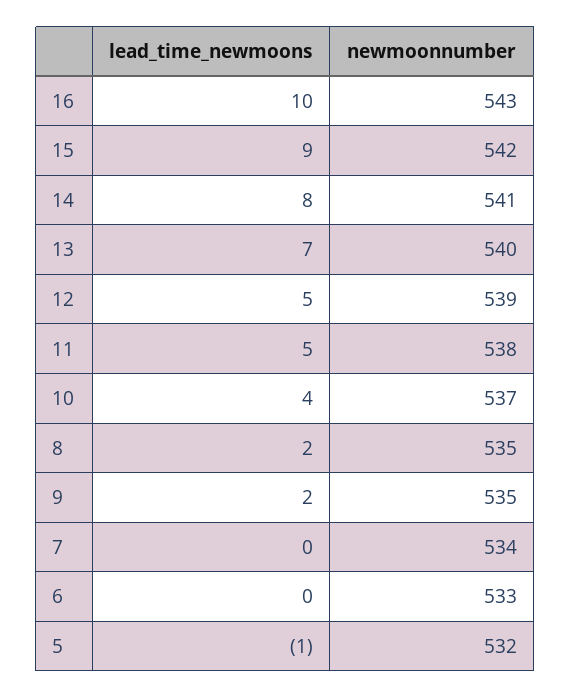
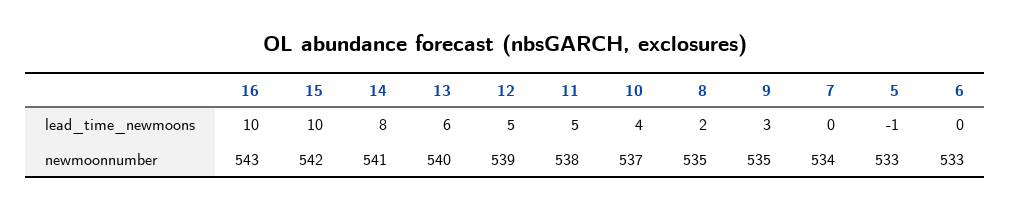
  {
    "lead_time_newmoons": {
      "16": 10,
-     "15": 9,
+     "15": 10,
      "14": 8,
-     "13": 7,
+     "13": 6,
      "12": 5,
      "11": 5,
      "10": 4,
      "8": 2,
-     "9": 2,
+     "9": 3,
      "7": 0,
      "6": 0,
      "5": -1
    },
    "newmoonnumber": {
      "16": 543,
      "15": 542,
      "14": 541,
      "13": 540,
      "12": 539,
      "11": 538,
      "10": 537,
      "8": 535,
      "9": 535,
      "7": 534,
      "6": 533,
-     "5": 532
+     "5": 533
    }
  }

